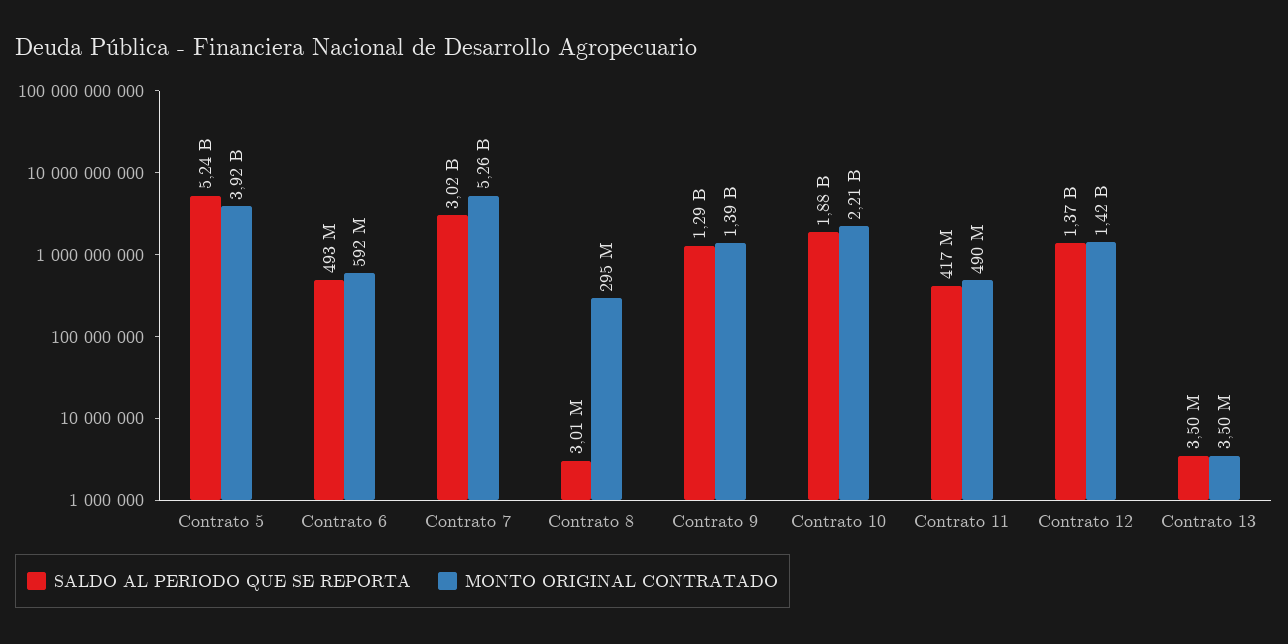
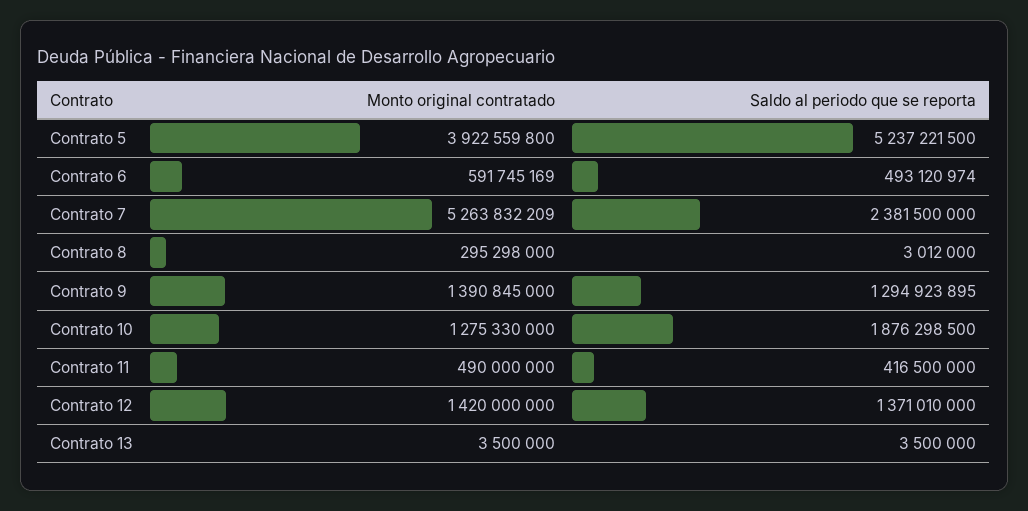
  {
    "SALDO AL PERIODO QUE SE REPORTA": {
      "Contrato 5": 5237221500,
      "Contrato 6": 493120974,
-     "Contrato 7": 3020000000,
+     "Contrato 7": 2381500000,
      "Contrato 8": 3012000,
      "Contrato 9": 1294923895,
      "Contrato 10": 1876298500,
      "Contrato 11": 416500000,
      "Contrato 12": 1371010000,
      "Contrato 13": 3500000
    },
    "MONTO ORIGINAL CONTRATADO": {
      "Contrato 5": 3922559800,
      "Contrato 6": 591745169,
      "Contrato 7": 5263832209,
      "Contrato 8": 295298000,
      "Contrato 9": 1390845000,
-     "Contrato 10": 2210000000,
+     "Contrato 10": 1275330000,
      "Contrato 11": 490000000,
      "Contrato 12": 1420000000,
      "Contrato 13": 3500000
    }
  }

